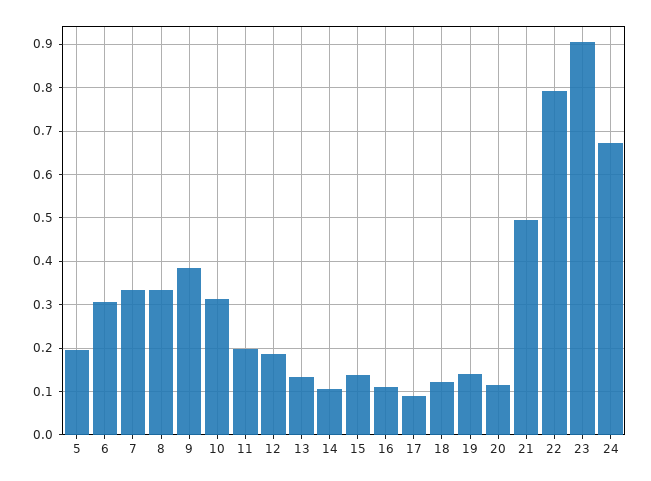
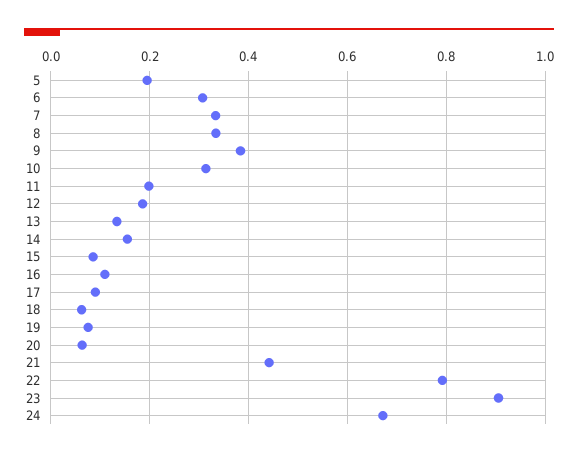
  {
    "5": 0.2,
    "6": 0.3,
    "7": 0.34,
    "8": 0.34,
    "9": 0.38,
    "10": 0.32,
    "11": 0.2,
    "12": 0.18,
    "13": 0.14,
-   "14": 0.1,
+   "14": 0.16,
-   "15": 0.14,
+   "15": 0.08,
    "16": 0.1,
    "17": 0.1,
-   "18": 0.12,
+   "18": 0.06,
-   "19": 0.14,
+   "19": 0.08,
-   "20": 0.12,
+   "20": 0.06,
-   "21": 0.5,
+   "21": 0.44,
    "22": 0.8,
    "23": 0.9,
    "24": 0.68
  }

